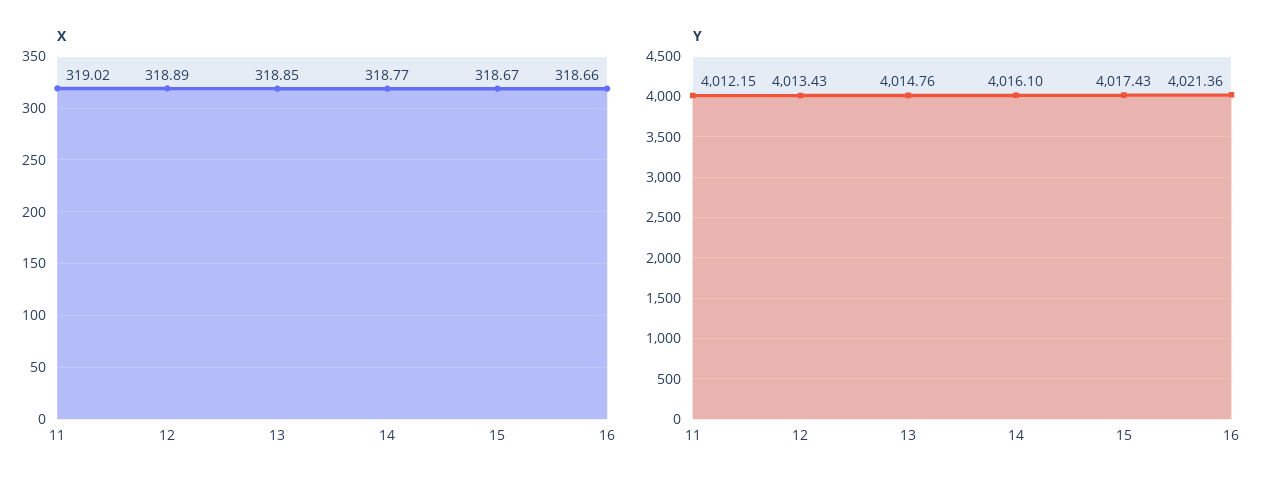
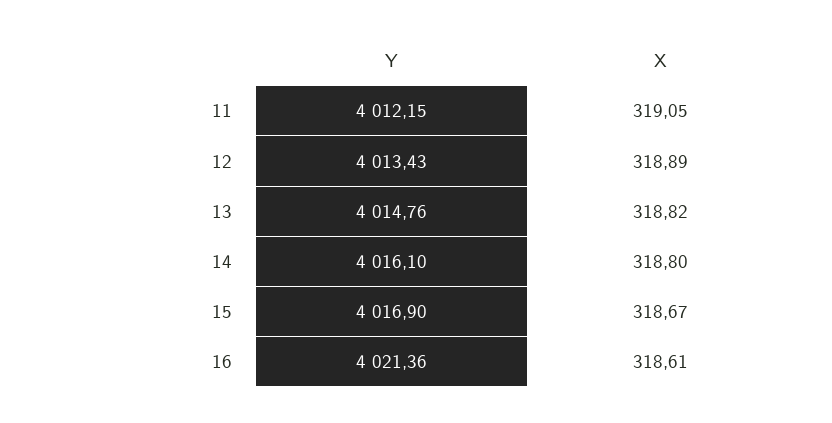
  {
    "X": {
-     "11": 319.02,
+     "11": 319.05,
      "12": 318.89,
-     "13": 318.85,
+     "13": 318.82,
-     "14": 318.77,
+     "14": 318.8,
      "15": 318.67,
-     "16": 318.66
+     "16": 318.61
    },
    "Y": {
      "11": 4012.15,
      "12": 4013.43,
      "13": 4014.76,
      "14": 4016.1,
-     "15": 4017.43,
+     "15": 4016.9,
      "16": 4021.36
    }
  }

